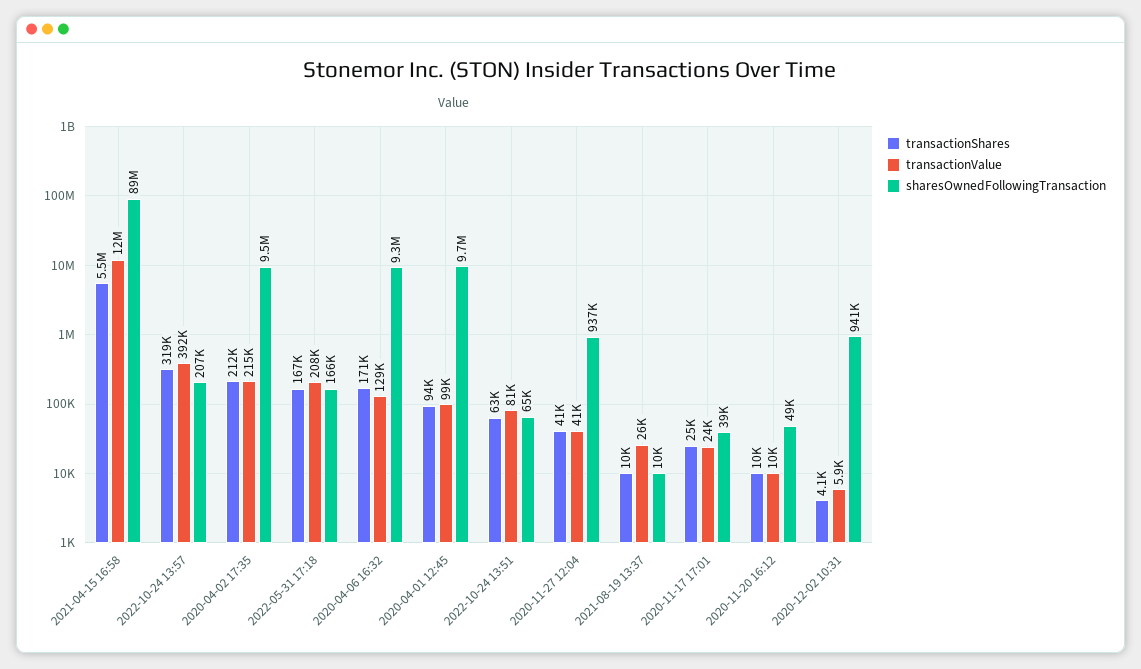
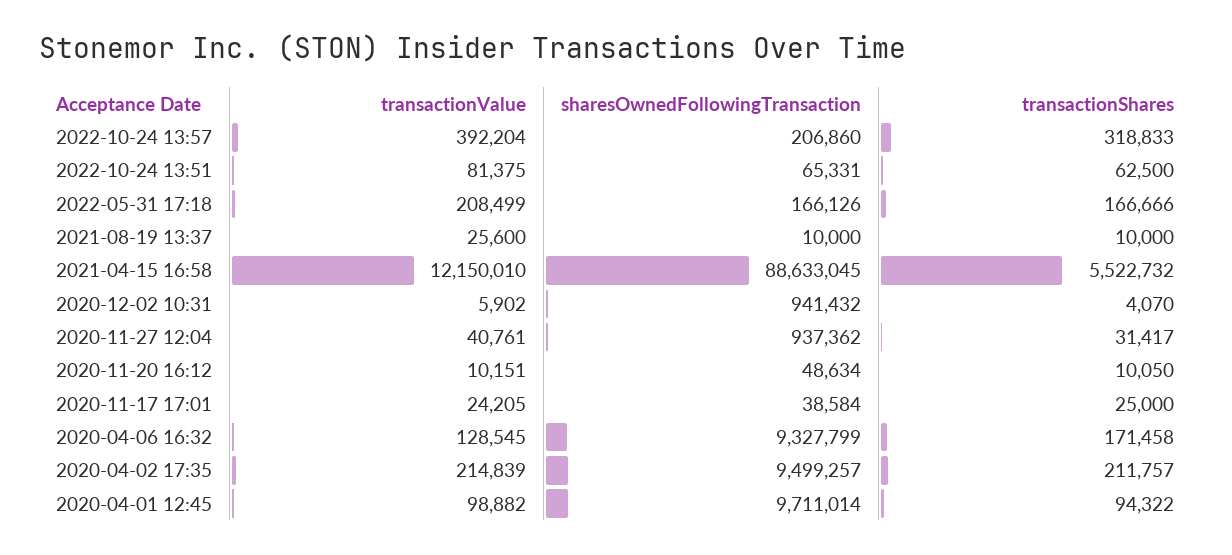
  {
    "transactionShares": {
      "2021-04-15 16:58": 5522732,
      "2022-10-24 13:57": 318833,
      "2020-04-02 17:35": 211757,
      "2022-05-31 17:18": 166666,
      "2020-04-06 16:32": 171458,
      "2020-04-01 12:45": 94322,
      "2022-10-24 13:51": 62500,
-     "2020-11-27 12:04": 41000,
+     "2020-11-27 12:04": 31417,
      "2021-08-19 13:37": 10000,
      "2020-11-17 17:01": 25000,
      "2020-11-20 16:12": 10050,
      "2020-12-02 10:31": 4070
    },
    "transactionValue": {
      "2021-04-15 16:58": 12150010,
      "2022-10-24 13:57": 392204,
      "2020-04-02 17:35": 214839,
      "2022-05-31 17:18": 208499,
      "2020-04-06 16:32": 128545,
      "2020-04-01 12:45": 98882,
      "2022-10-24 13:51": 81375,
      "2020-11-27 12:04": 40761,
      "2021-08-19 13:37": 25600,
      "2020-11-17 17:01": 24205,
      "2020-11-20 16:12": 10151,
      "2020-12-02 10:31": 5902
    },
    "sharesOwnedFollowingTransaction": {
      "2021-04-15 16:58": 88633045,
      "2022-10-24 13:57": 206860,
      "2020-04-02 17:35": 9499257,
      "2022-05-31 17:18": 166126,
      "2020-04-06 16:32": 9327799,
      "2020-04-01 12:45": 9711014,
      "2022-10-24 13:51": 65331,
      "2020-11-27 12:04": 937362,
      "2021-08-19 13:37": 10000,
      "2020-11-17 17:01": 38584,
      "2020-11-20 16:12": 48634,
      "2020-12-02 10:31": 941432
    }
  }

